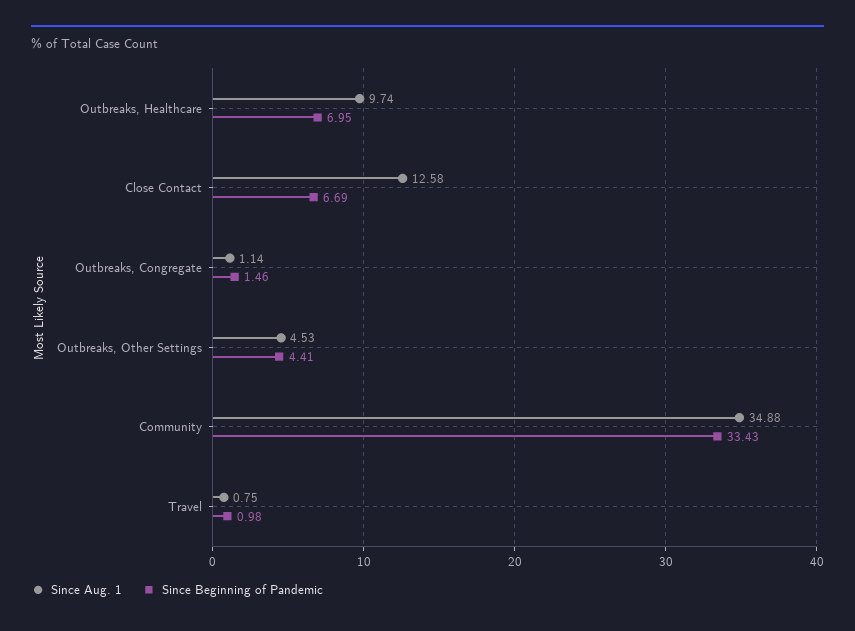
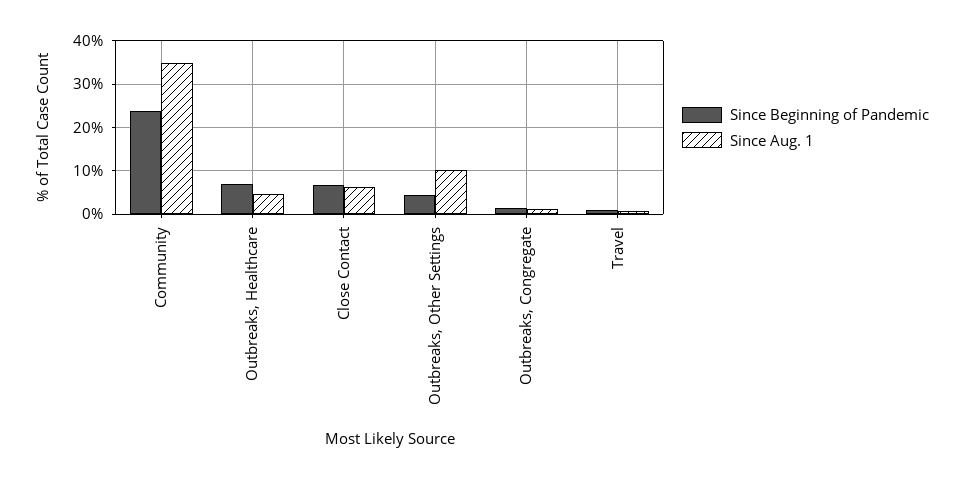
  {
    "Since Aug. 1": {
-     "Outbreaks, Healthcare": 9.74,
+     "Outbreaks, Healthcare": 4,
-     "Close Contact": 12.58,
+     "Close Contact": 6,
      "Outbreaks, Congregate": 1.14,
-     "Outbreaks, Other Settings": 4.53,
+     "Outbreaks, Other Settings": 10,
      "Community": 34.88,
      "Travel": 0.75
    },
    "Since Beginning of Pandemic": {
      "Outbreaks, Healthcare": 6.95,
      "Close Contact": 6.69,
      "Outbreaks, Congregate": 1.46,
      "Outbreaks, Other Settings": 4.41,
-     "Community": 33.43,
+     "Community": 24,
      "Travel": 0.98
    }
  }

